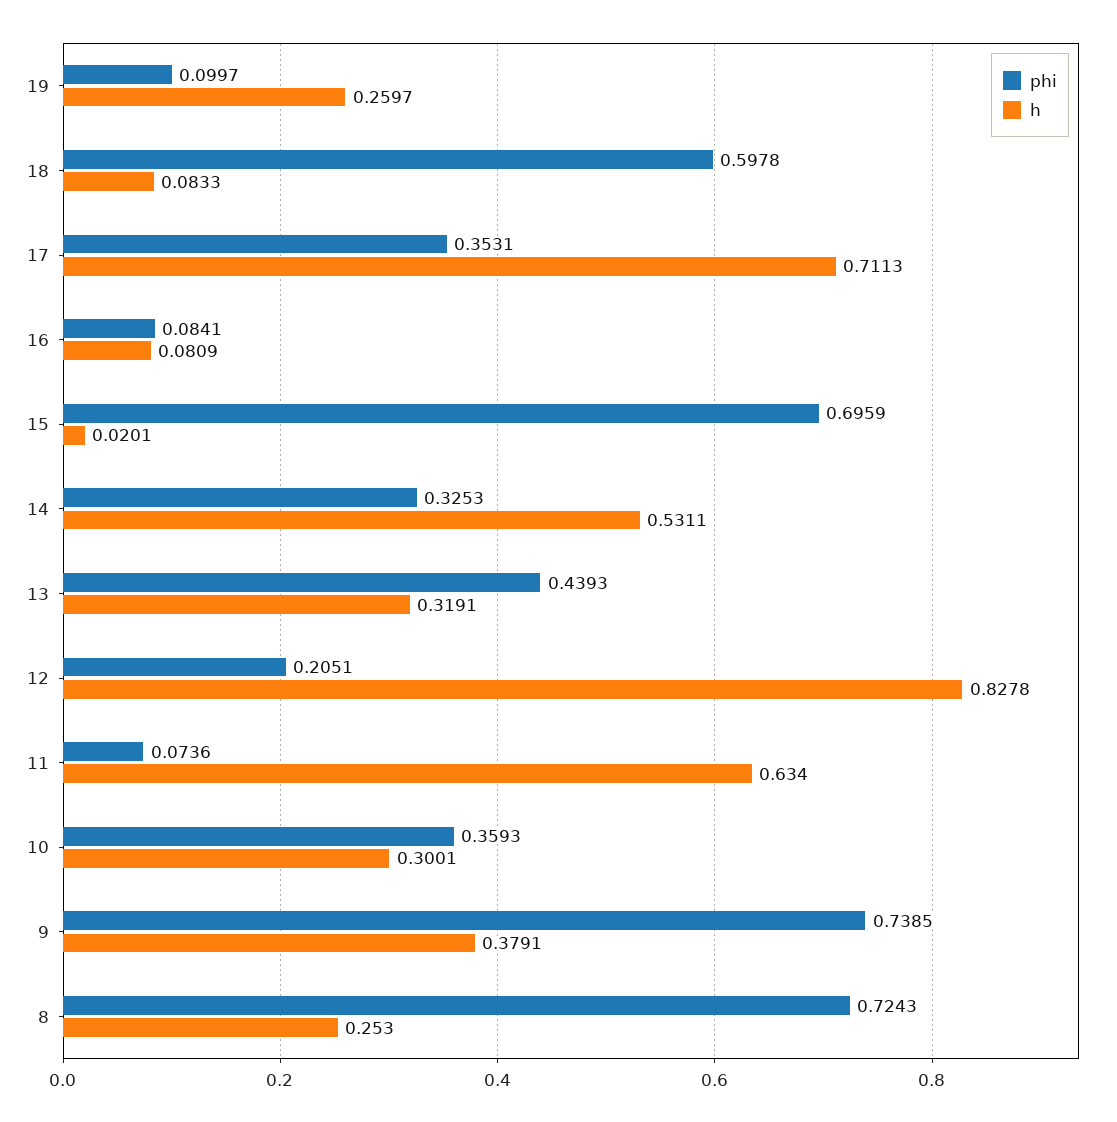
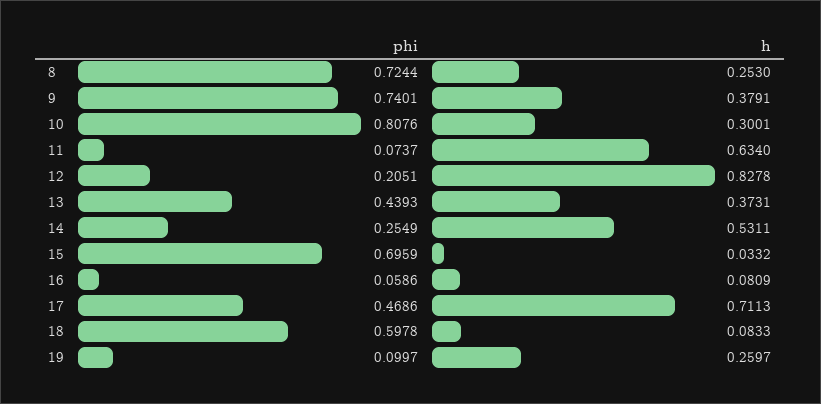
  {
    "phi": {
      "19": 0.0997,
      "18": 0.5978,
-     "17": 0.3531,
+     "17": 0.4686,
-     "16": 0.0841,
+     "16": 0.0586,
      "15": 0.6959,
-     "14": 0.3253,
+     "14": 0.2549,
      "13": 0.4393,
      "12": 0.2051,
-     "11": 0.0736,
+     "11": 0.0737,
-     "10": 0.3593,
+     "10": 0.8076,
-     "9": 0.7385,
+     "9": 0.7401,
-     "8": 0.7243
+     "8": 0.7244
    },
    "h": {
      "19": 0.2597,
      "18": 0.0833,
      "17": 0.7113,
      "16": 0.0809,
-     "15": 0.0201,
+     "15": 0.0332,
      "14": 0.5311,
-     "13": 0.3191,
+     "13": 0.3731,
      "12": 0.8278,
      "11": 0.634,
      "10": 0.3001,
      "9": 0.3791,
      "8": 0.253
    }
  }

